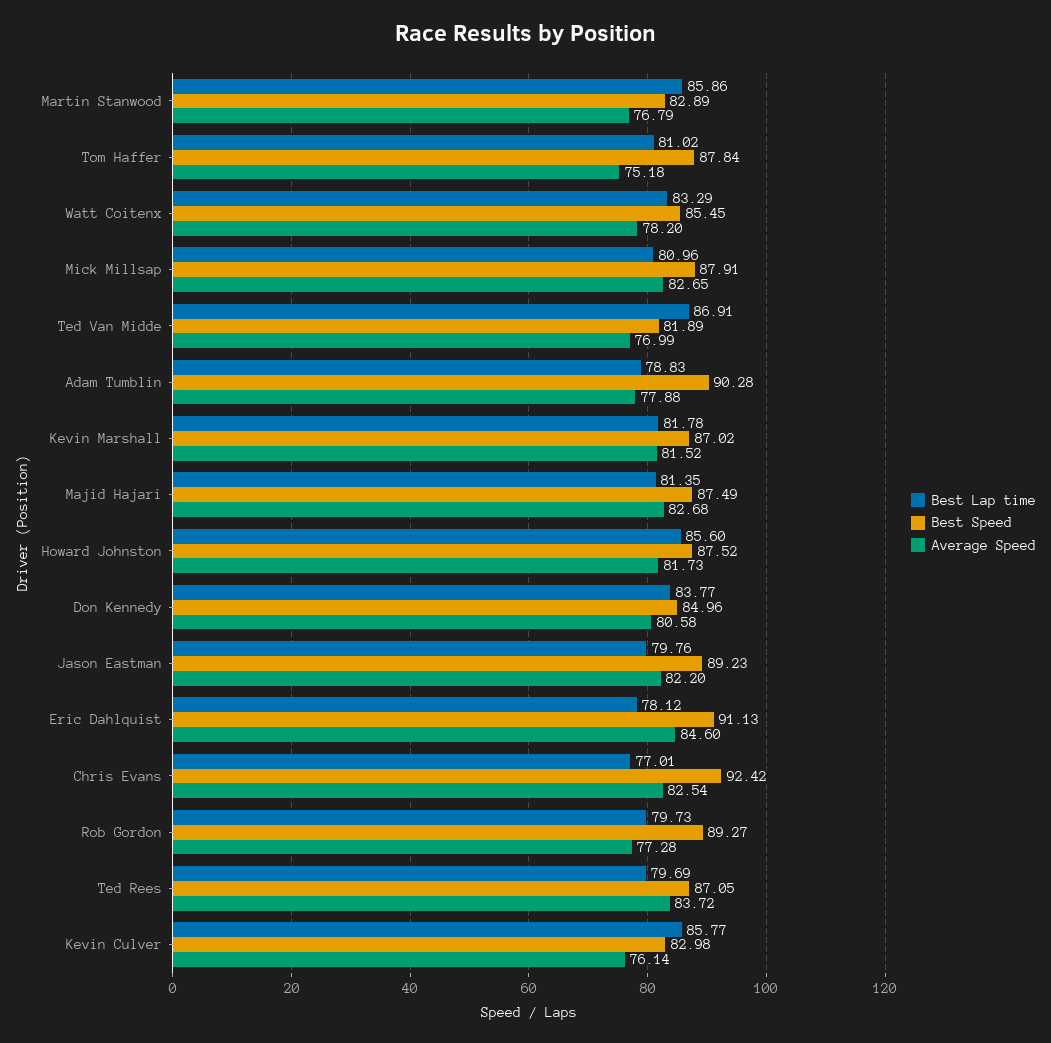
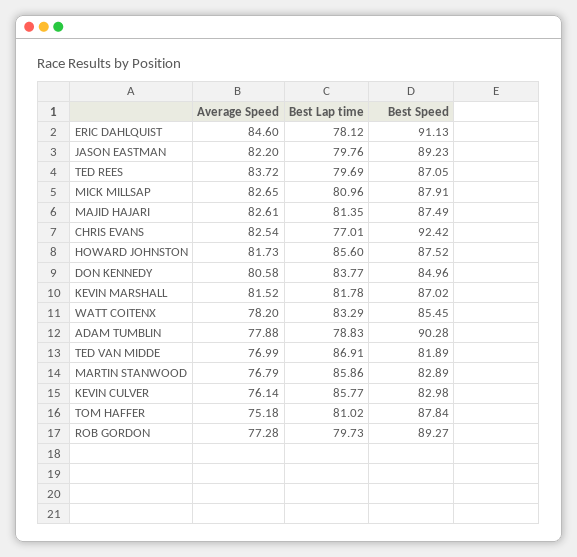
  {
    "Best Lap time": {
      "Martin Stanwood": 85.86,
      "Tom Haffer": 81.02,
      "Watt Coitenx": 83.29,
      "Mick Millsap": 80.96,
      "Ted Van Midde": 86.91,
      "Adam Tumblin": 78.83,
      "Kevin Marshall": 81.78,
      "Majid Hajari": 81.35,
      "Howard Johnston": 85.6,
      "Don Kennedy": 83.77,
      "Jason Eastman": 79.76,
      "Eric Dahlquist": 78.12,
      "Chris Evans": 77.01,
      "Rob Gordon": 79.73,
      "Ted Rees": 79.69,
      "Kevin Culver": 85.77
    },
    "Best Speed": {
      "Martin Stanwood": 82.89,
      "Tom Haffer": 87.84,
      "Watt Coitenx": 85.45,
      "Mick Millsap": 87.91,
      "Ted Van Midde": 81.89,
      "Adam Tumblin": 90.28,
      "Kevin Marshall": 87.02,
      "Majid Hajari": 87.49,
      "Howard Johnston": 87.52,
      "Don Kennedy": 84.96,
      "Jason Eastman": 89.23,
      "Eric Dahlquist": 91.13,
      "Chris Evans": 92.42,
      "Rob Gordon": 89.27,
      "Ted Rees": 87.05,
      "Kevin Culver": 82.98
    },
    "Average Speed": {
      "Martin Stanwood": 76.79,
      "Tom Haffer": 75.18,
      "Watt Coitenx": 78.2,
      "Mick Millsap": 82.65,
      "Ted Van Midde": 76.99,
      "Adam Tumblin": 77.88,
      "Kevin Marshall": 81.52,
-     "Majid Hajari": 82.68,
+     "Majid Hajari": 82.61,
      "Howard Johnston": 81.73,
      "Don Kennedy": 80.58,
      "Jason Eastman": 82.2,
      "Eric Dahlquist": 84.6,
      "Chris Evans": 82.54,
      "Rob Gordon": 77.28,
      "Ted Rees": 83.72,
      "Kevin Culver": 76.14
    }
  }

